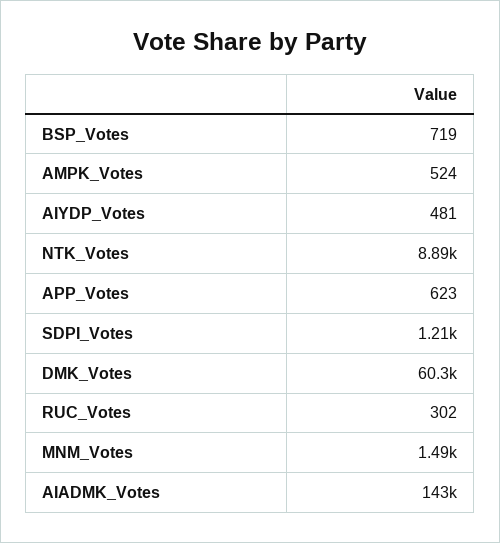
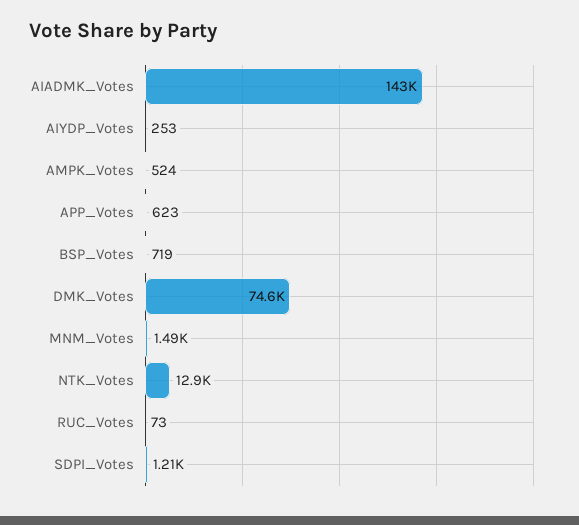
  {
    "BSP_Votes": 719,
    "AMPK_Votes": 524,
-   "AIYDP_Votes": 481,
+   "AIYDP_Votes": 253,
-   "NTK_Votes": 8890,
+   "NTK_Votes": 12900,
    "APP_Votes": 623,
    "SDPI_Votes": 1210,
-   "DMK_Votes": 60300,
+   "DMK_Votes": 74600,
-   "RUC_Votes": 302,
+   "RUC_Votes": 73,
    "MNM_Votes": 1490,
    "AIADMK_Votes": 143000
  }

